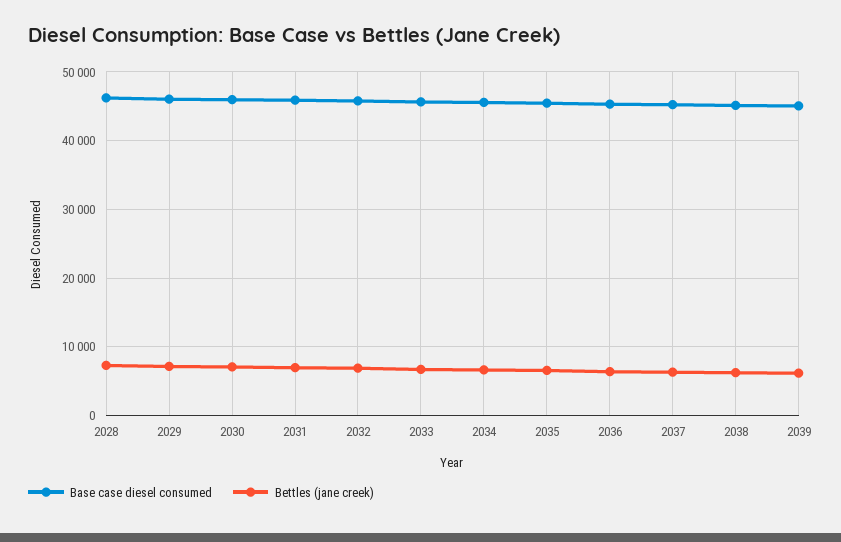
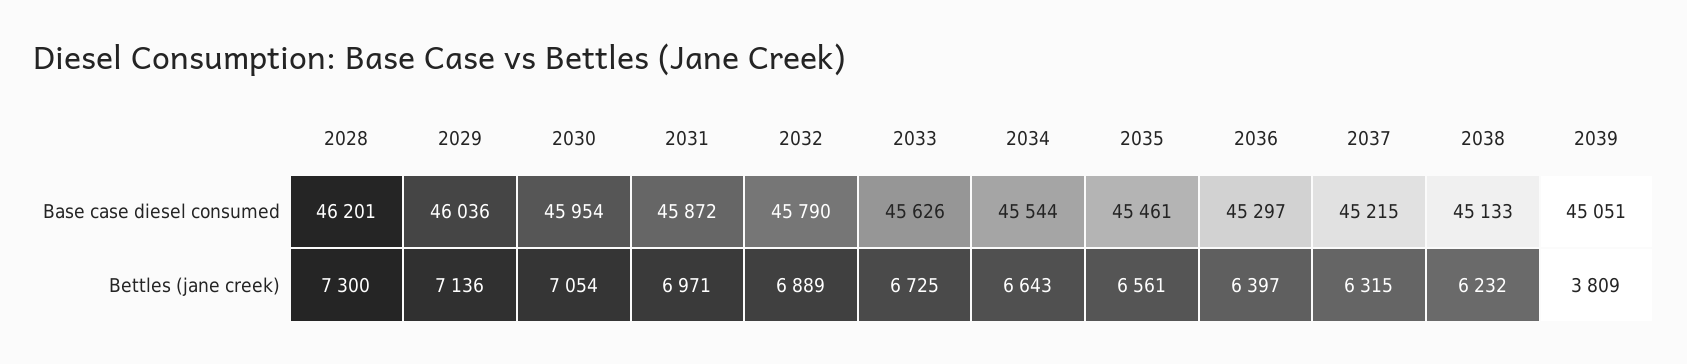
  {
    "Base case diesel consumed": {
      "2028": 46201,
      "2029": 46036,
      "2030": 45954,
      "2031": 45872,
      "2032": 45790,
      "2033": 45626,
      "2034": 45544,
      "2035": 45461,
      "2036": 45297,
      "2037": 45215,
      "2038": 45133,
      "2039": 45051
    },
    "Bettles (jane creek)": {
      "2028": 7300,
      "2029": 7136,
      "2030": 7054,
      "2031": 6971,
      "2032": 6889,
      "2033": 6725,
      "2034": 6643,
      "2035": 6561,
      "2036": 6397,
      "2037": 6315,
      "2038": 6232,
-     "2039": 6000
+     "2039": 3809
    }
  }

